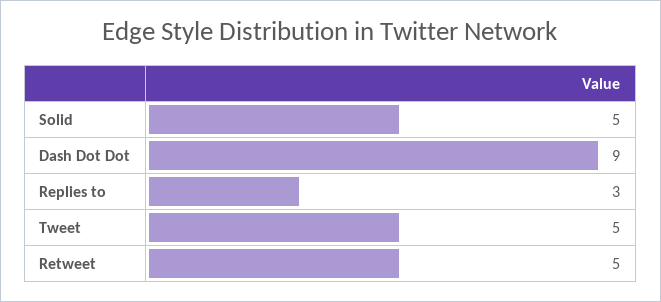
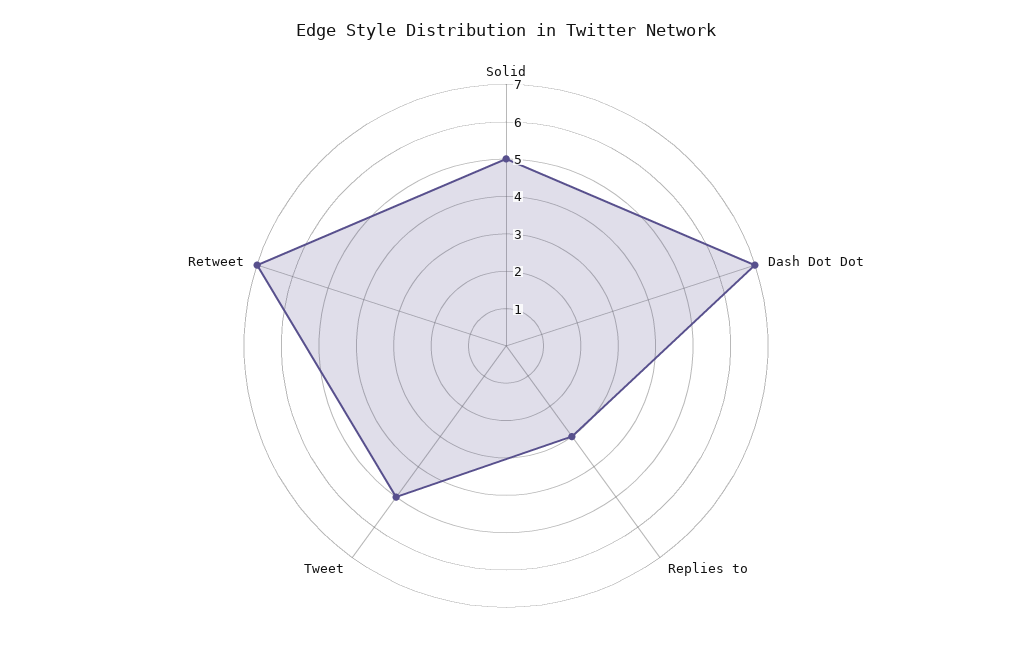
  {
    "Solid": 5,
-   "Dash Dot Dot": 9,
+   "Dash Dot Dot": 7,
    "Replies to": 3,
    "Tweet": 5,
-   "Retweet": 5
+   "Retweet": 7
  }

